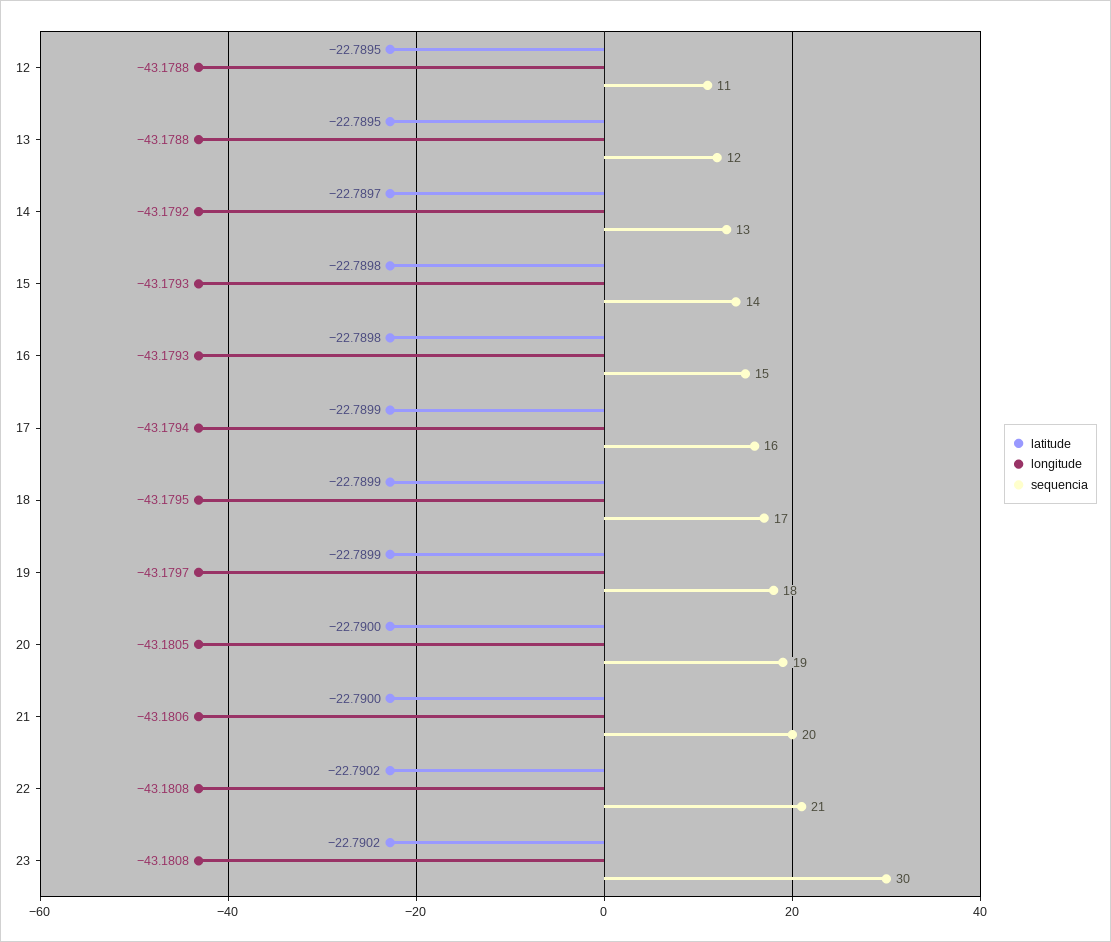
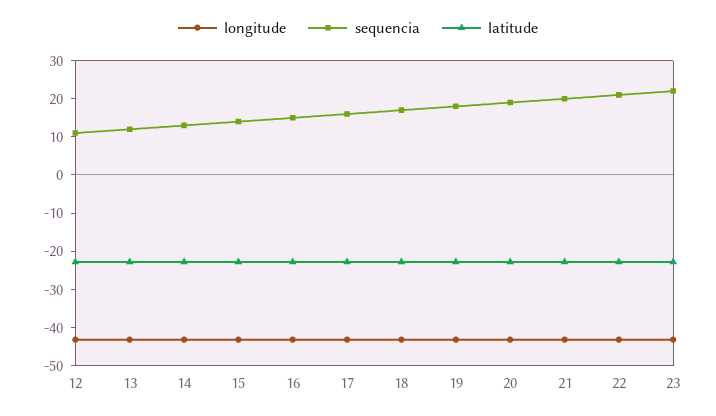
  {
    "latitude": {
      "12": -22.7895,
      "13": -22.7895,
      "14": -22.7897,
      "15": -22.7898,
      "16": -22.7898,
      "17": -22.7899,
      "18": -22.7899,
      "19": -22.7899,
      "20": -22.79,
      "21": -22.79,
      "22": -22.7902,
      "23": -22.7902
    },
    "longitude": {
      "12": -43.1788,
      "13": -43.1788,
      "14": -43.1792,
      "15": -43.1793,
      "16": -43.1793,
      "17": -43.1794,
      "18": -43.1795,
      "19": -43.1797,
      "20": -43.1805,
      "21": -43.1806,
      "22": -43.1808,
      "23": -43.1808
    },
    "sequencia": {
      "12": 11,
      "13": 12,
      "14": 13,
      "15": 14,
      "16": 15,
      "17": 16,
      "18": 17,
      "19": 18,
      "20": 19,
      "21": 20,
      "22": 21,
-     "23": 30
+     "23": 22.5
    }
  }

